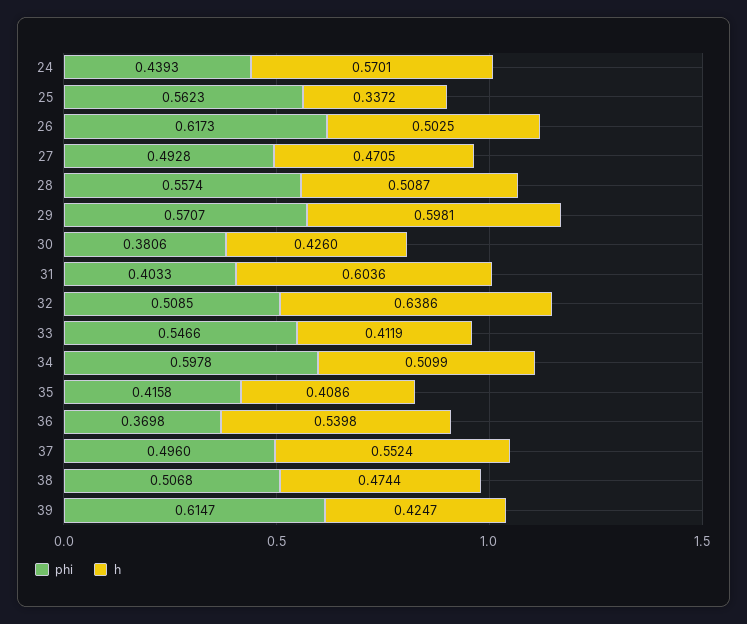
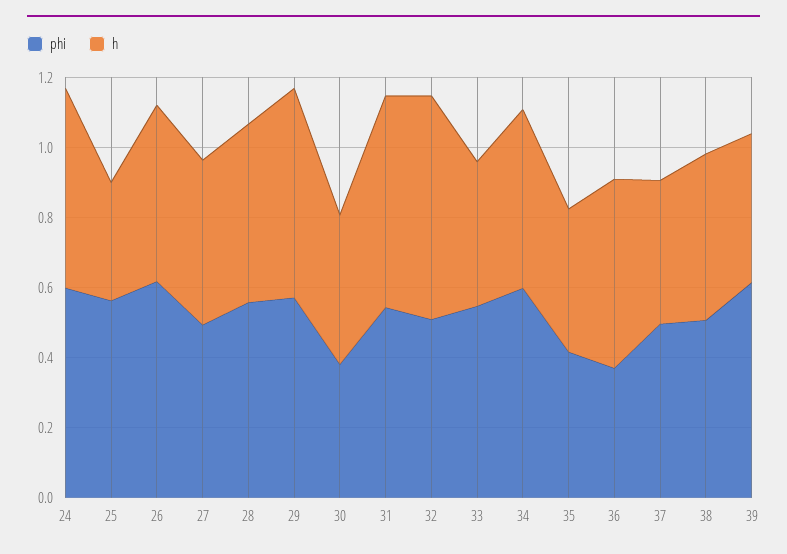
  {
    "phi": {
-     "24": 0.4393,
+     "24": 0.6,
      "25": 0.5623,
      "26": 0.6173,
      "27": 0.4928,
      "28": 0.5574,
      "29": 0.5707,
      "30": 0.3806,
-     "31": 0.4033,
+     "31": 0.55,
      "32": 0.5085,
      "33": 0.5466,
      "34": 0.5978,
      "35": 0.4158,
      "36": 0.3698,
      "37": 0.496,
      "38": 0.5068,
      "39": 0.6147
    },
    "h": {
      "24": 0.5701,
      "25": 0.3372,
      "26": 0.5025,
      "27": 0.4705,
      "28": 0.5087,
      "29": 0.5981,
      "30": 0.426,
      "31": 0.6036,
      "32": 0.6386,
      "33": 0.4119,
      "34": 0.5099,
      "35": 0.4086,
      "36": 0.5398,
-     "37": 0.5524,
+     "37": 0.4,
      "38": 0.4744,
      "39": 0.4247
    }
  }

